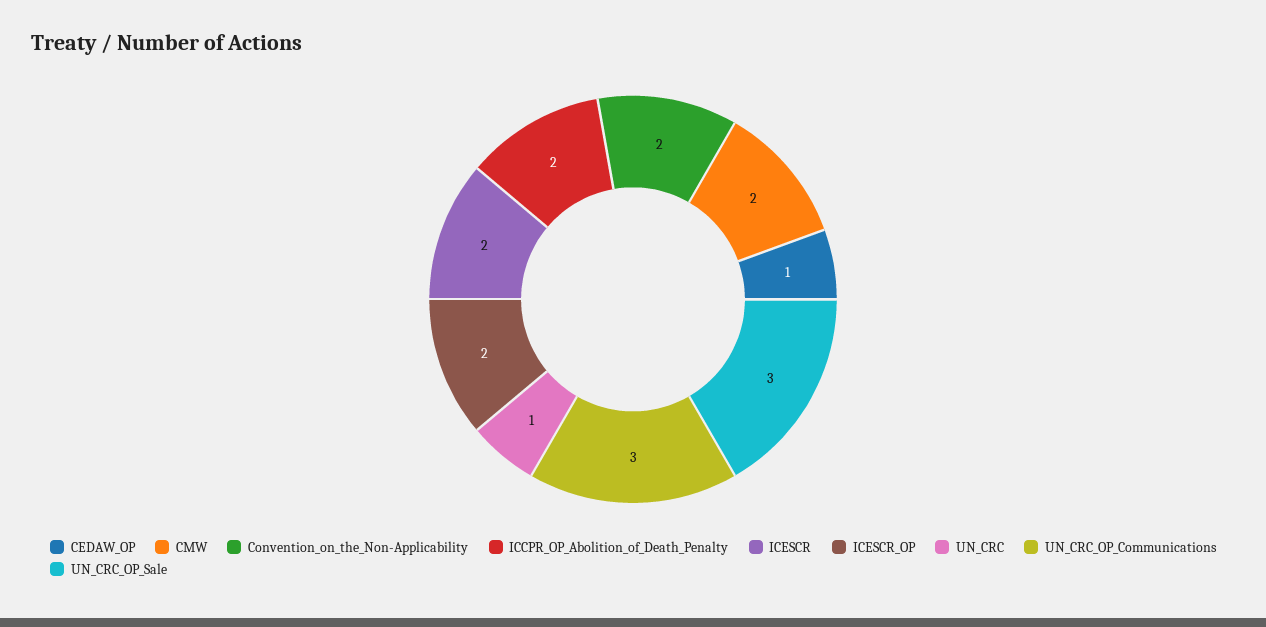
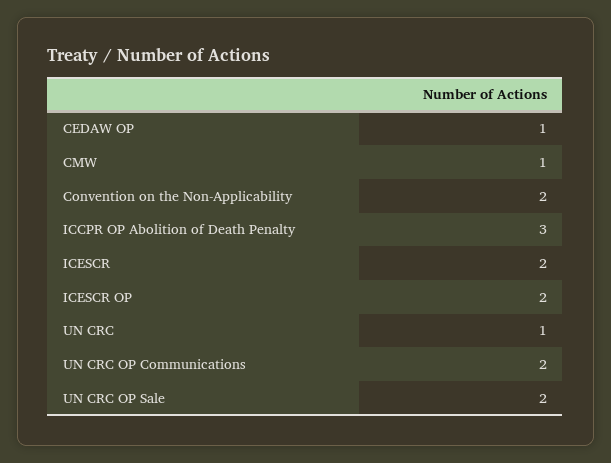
  {
    "CEDAW_OP": 1,
-   "CMW": 2,
+   "CMW": 1,
    "Convention_on_the_Non-Applicability": 2,
-   "ICCPR_OP_Abolition_of_Death_Penalty": 2,
+   "ICCPR_OP_Abolition_of_Death_Penalty": 3,
    "ICESCR": 2,
    "ICESCR_OP": 2,
    "UN_CRC": 1,
-   "UN_CRC_OP_Communications": 3,
+   "UN_CRC_OP_Communications": 2,
-   "UN_CRC_OP_Sale": 3
+   "UN_CRC_OP_Sale": 2
  }

